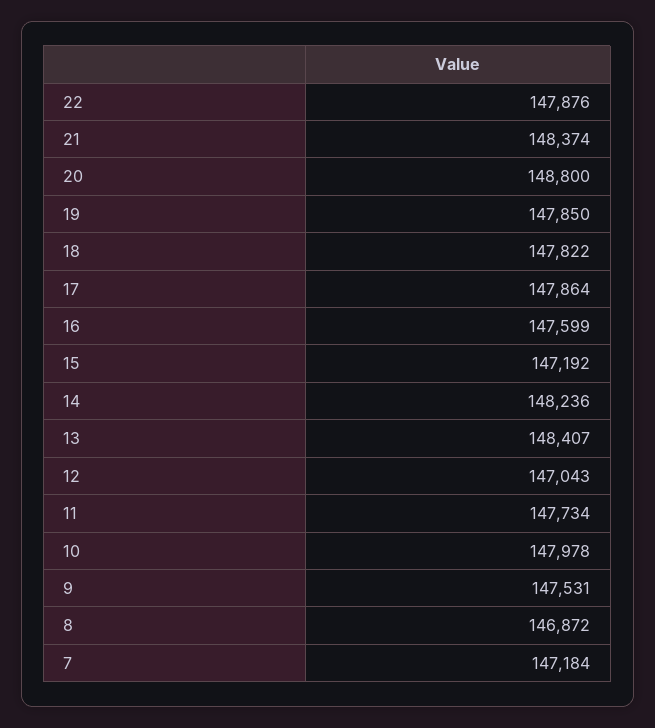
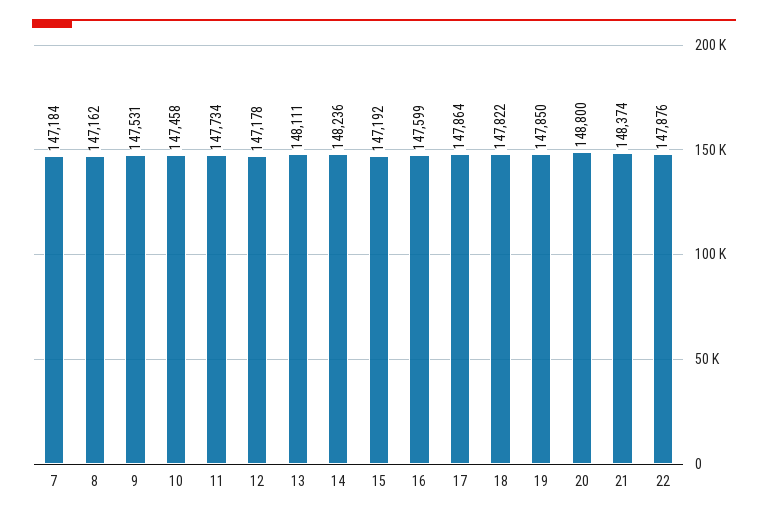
  {
    "22": 147876,
    "21": 148374,
    "20": 148800,
    "19": 147850,
    "18": 147822,
    "17": 147864,
    "16": 147599,
    "15": 147192,
    "14": 148236,
-   "13": 148407,
+   "13": 148111,
-   "12": 147043,
+   "12": 147178,
    "11": 147734,
-   "10": 147978,
+   "10": 147458,
    "9": 147531,
-   "8": 146872,
+   "8": 147162,
    "7": 147184
  }

